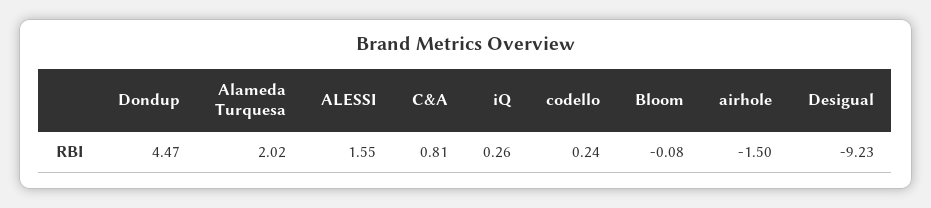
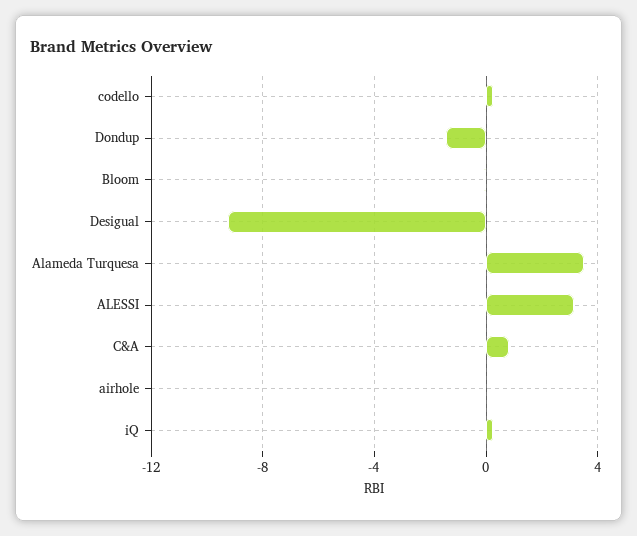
  {
-   "Dondup": 4.47,
+   "Dondup": -1.5,
-   "Alameda Turquesa": 2.02,
+   "Alameda Turquesa": 3.5,
-   "ALESSI": 1.55,
+   "ALESSI": 3,
    "C&A": 0.81,
    "iQ": 0.26,
    "codello": 0.24,
    "Bloom": -0.08,
-   "airhole": -1.5,
+   "airhole": 0,
    "Desigual": -9.23
  }

